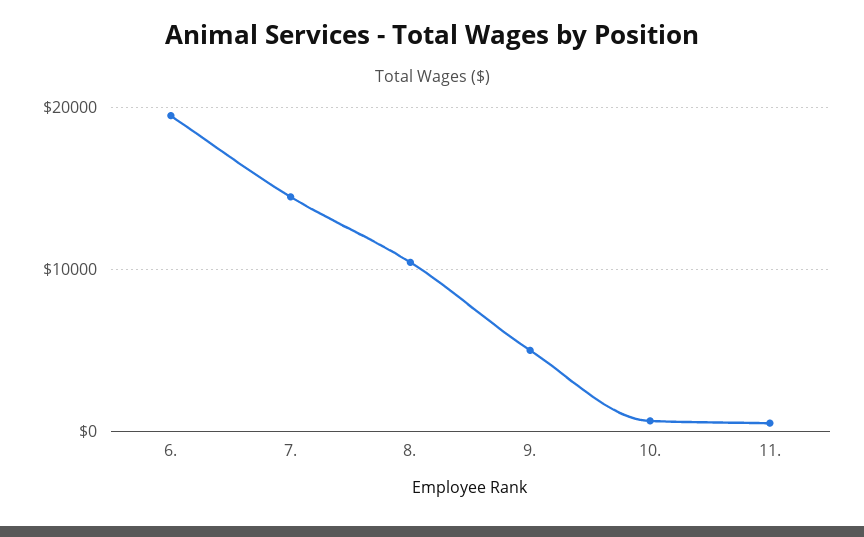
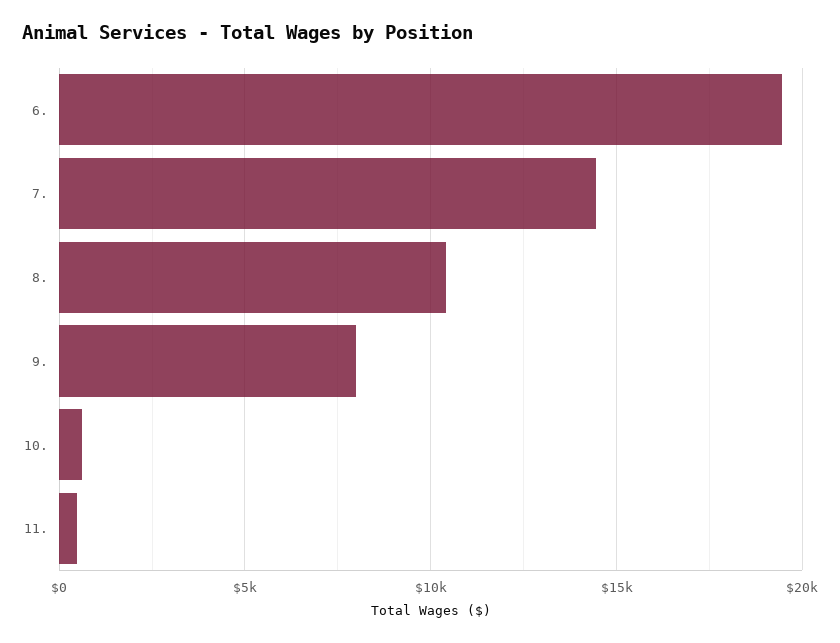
  {
    "6.": 19500,
    "7.": 14500,
    "8.": 10500,
-   "9.": 5000,
+   "9.": 8000,
    "10.": 500,
    "11.": 500
  }

